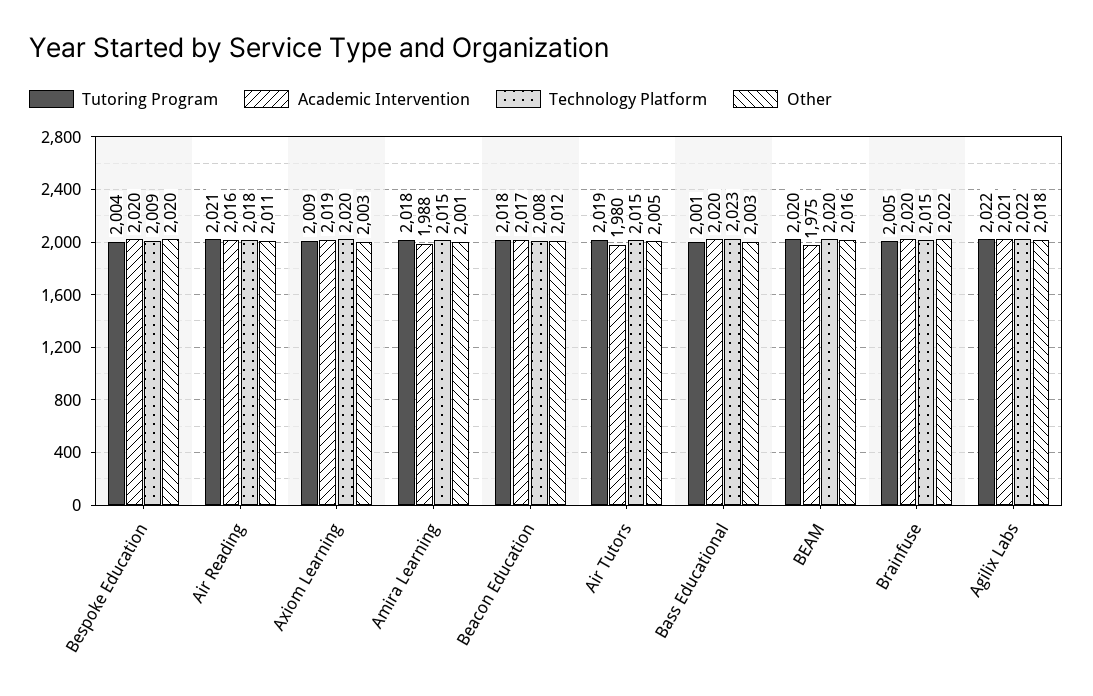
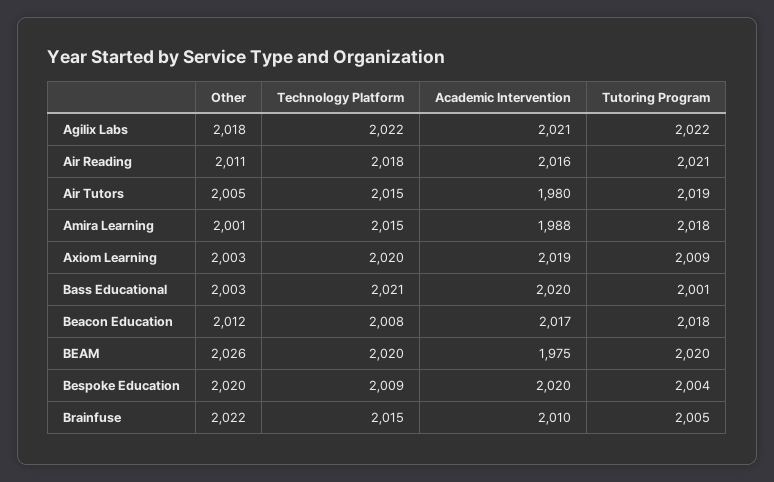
  {
    "Tutoring Program": {
      "Bespoke Education": 2004,
      "Air Reading": 2021,
      "Axiom Learning": 2009,
      "Amira Learning": 2018,
      "Beacon Education": 2018,
      "Air Tutors": 2019,
      "Bass Educational": 2001,
      "BEAM": 2020,
      "Brainfuse": 2005,
      "Agilix Labs": 2022
    },
    "Academic Intervention": {
      "Bespoke Education": 2020,
      "Air Reading": 2016,
      "Axiom Learning": 2019,
      "Amira Learning": 1988,
      "Beacon Education": 2017,
      "Air Tutors": 1980,
      "Bass Educational": 2020,
      "BEAM": 1975,
-     "Brainfuse": 2020,
+     "Brainfuse": 2010,
      "Agilix Labs": 2021
    },
    "Technology Platform": {
      "Bespoke Education": 2009,
      "Air Reading": 2018,
      "Axiom Learning": 2020,
      "Amira Learning": 2015,
      "Beacon Education": 2008,
      "Air Tutors": 2015,
-     "Bass Educational": 2023,
+     "Bass Educational": 2021,
      "BEAM": 2020,
      "Brainfuse": 2015,
      "Agilix Labs": 2022
    },
    "Other": {
      "Bespoke Education": 2020,
      "Air Reading": 2011,
      "Axiom Learning": 2003,
      "Amira Learning": 2001,
      "Beacon Education": 2012,
      "Air Tutors": 2005,
      "Bass Educational": 2003,
-     "BEAM": 2016,
+     "BEAM": 2026,
      "Brainfuse": 2022,
      "Agilix Labs": 2018
    }
  }

